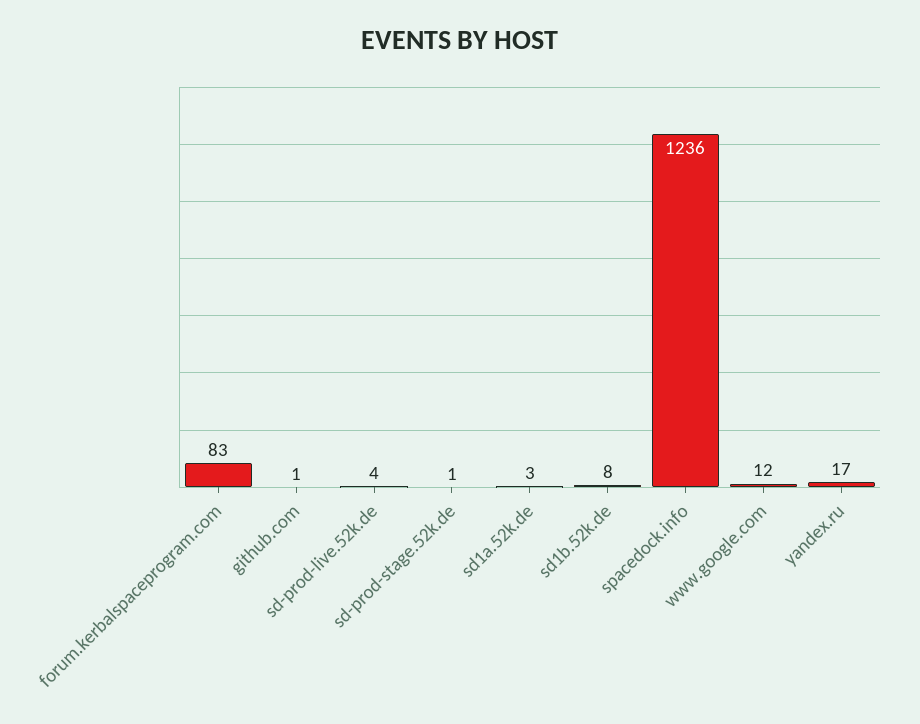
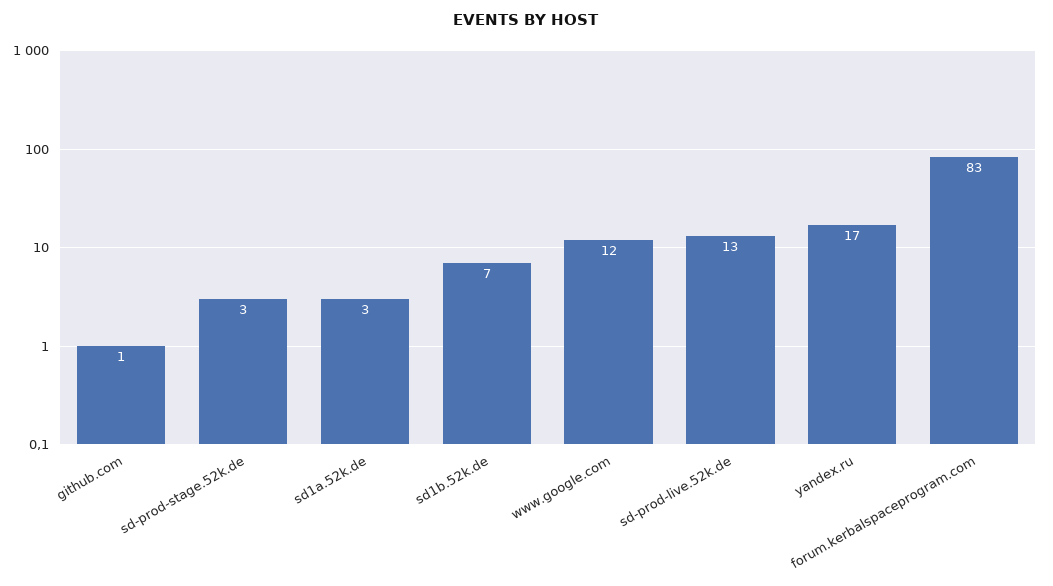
  {
    "forum.kerbalspaceprogram.com": 83,
    "github.com": 1,
-   "sd-prod-live.52k.de": 4,
+   "sd-prod-live.52k.de": 13,
-   "sd-prod-stage.52k.de": 1,
+   "sd-prod-stage.52k.de": 3,
    "sd1a.52k.de": 3,
-   "sd1b.52k.de": 8,
+   "sd1b.52k.de": 7,
-   "spacedock.info": 1236,
    "www.google.com": 12,
    "yandex.ru": 17
  }

